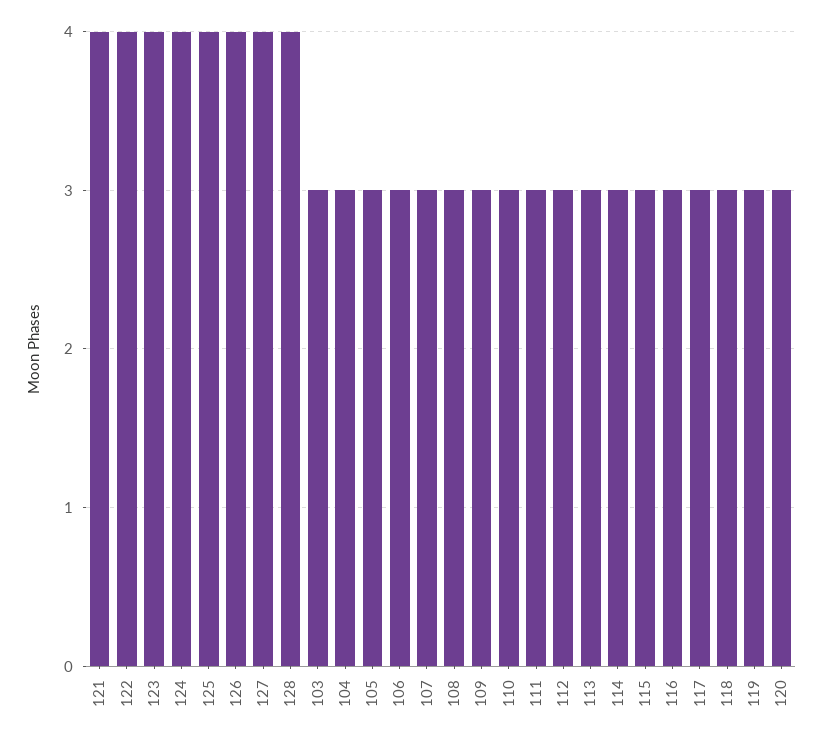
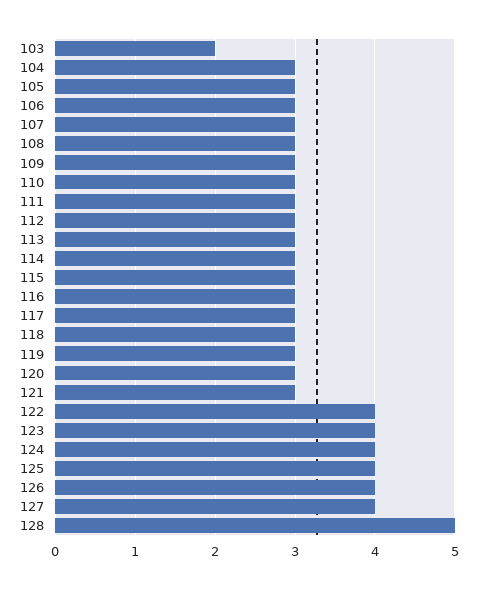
  {
-   "121": 4,
+   "121": 3,
    "122": 4,
    "123": 4,
    "124": 4,
    "125": 4,
    "126": 4,
    "127": 4,
-   "128": 4,
+   "128": 5,
-   "103": 3,
+   "103": 2,
    "104": 3,
    "105": 3,
    "106": 3,
    "107": 3,
    "108": 3,
    "109": 3,
    "110": 3,
    "111": 3,
    "112": 3,
    "113": 3,
    "114": 3,
    "115": 3,
    "116": 3,
    "117": 3,
    "118": 3,
    "119": 3,
    "120": 3
  }

